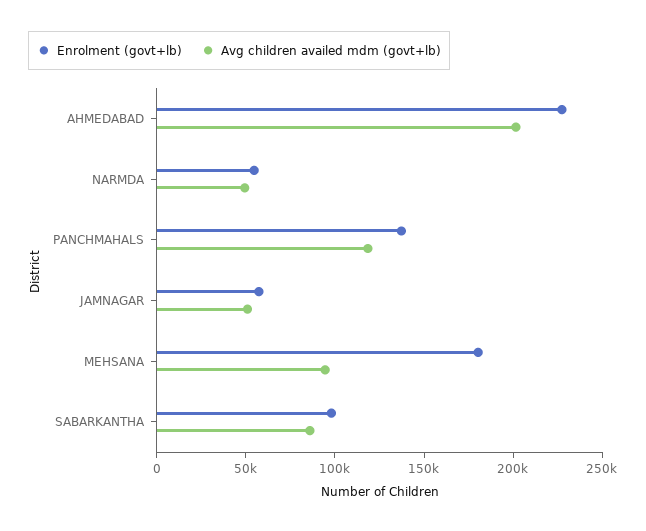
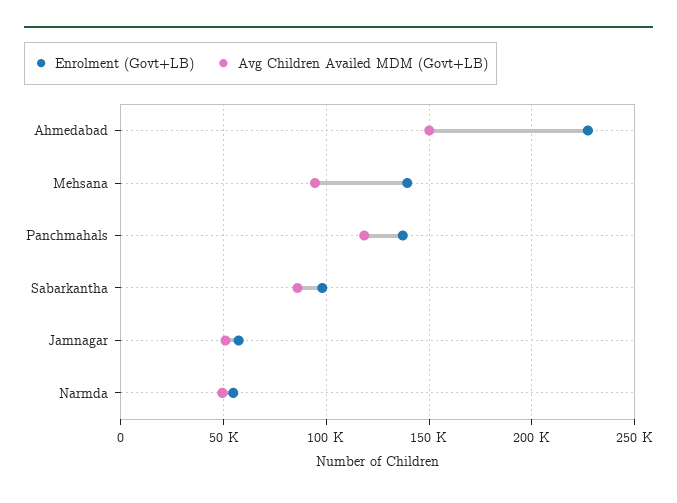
  {
    "Enrolment (govt+lb)": {
      "AHMEDABAD": 225000,
      "NARMDA": 55000,
      "PANCHMAHALS": 135000,
      "JAMNAGAR": 55000,
-     "MEHSANA": 180000,
+     "MEHSANA": 140000,
      "SABARKANTHA": 100000
    },
    "Avg children availed mdm (govt+lb)": {
-     "AHMEDABAD": 200000,
+     "AHMEDABAD": 150000,
      "NARMDA": 50000,
      "PANCHMAHALS": 120000,
      "JAMNAGAR": 50000,
      "MEHSANA": 95000,
      "SABARKANTHA": 85000
    }
  }

